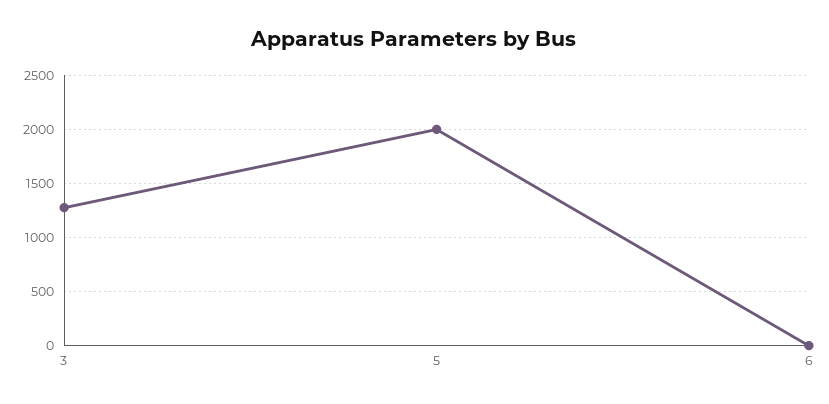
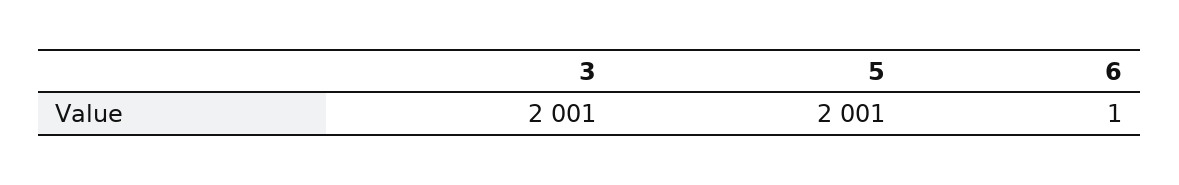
  {
-   "3": 1300,
+   "3": 2001,
    "5": 2001,
    "6": 1
  }

